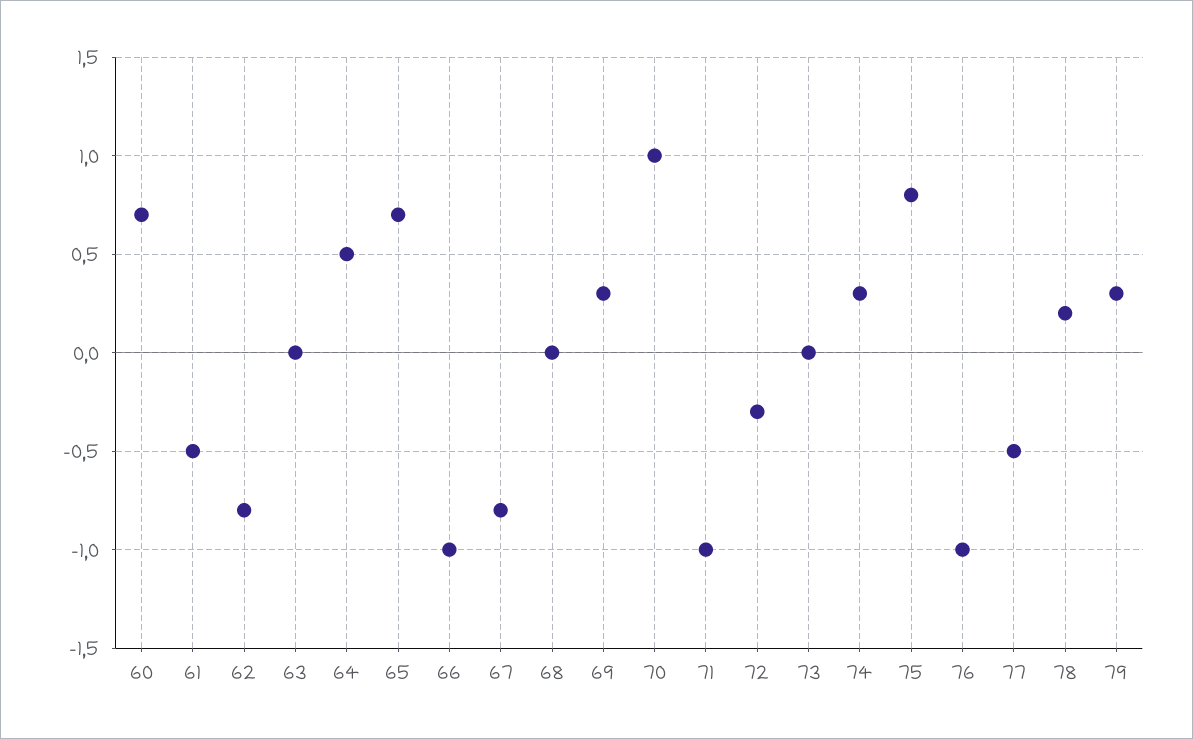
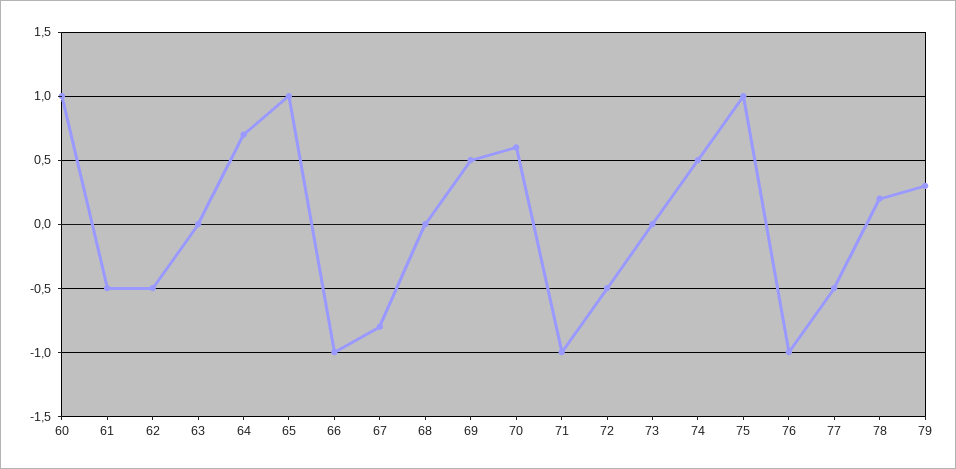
  {
-   "60": 0.7,
+   "60": 1,
    "61": -0.5,
-   "62": -0.8,
+   "62": -0.5,
    "63": 0,
-   "64": 0.5,
+   "64": 0.7,
-   "65": 0.7,
+   "65": 1,
    "66": -1,
    "67": -0.8,
    "68": 0,
-   "69": 0.3,
+   "69": 0.5,
-   "70": 1,
+   "70": 0.6,
    "71": -1,
-   "72": -0.3,
+   "72": -0.5,
    "73": 0,
-   "74": 0.3,
+   "74": 0.5,
-   "75": 0.8,
+   "75": 1,
    "76": -1,
    "77": -0.5,
    "78": 0.2,
    "79": 0.3
  }

